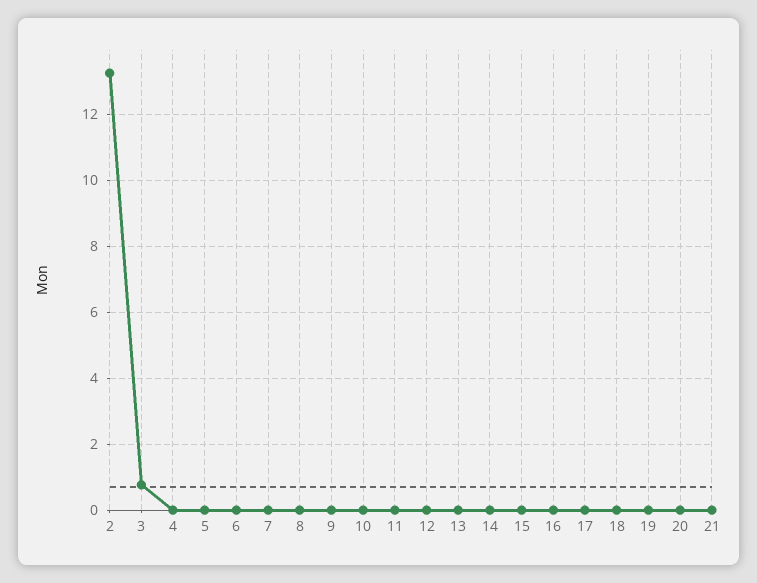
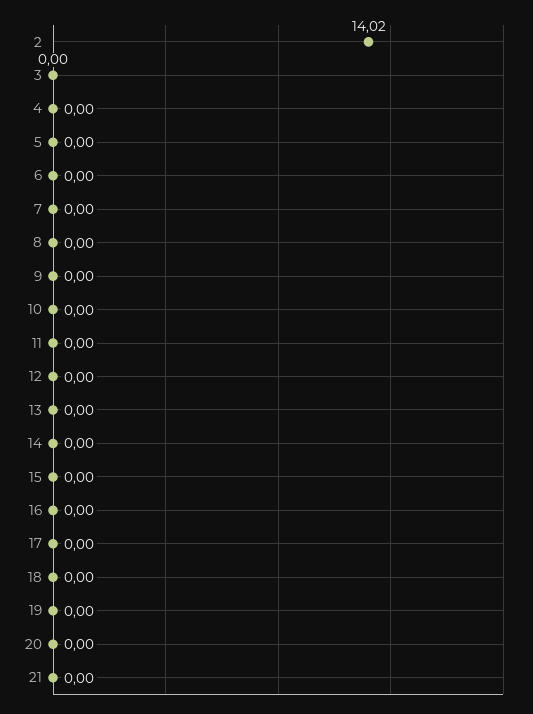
  {
-   "2": 13.2,
+   "2": 14.02,
-   "3": 0.8,
+   "3": 0,
    "4": 0,
    "5": 0,
    "6": 0,
    "7": 0,
    "8": 0,
    "9": 0,
    "10": 0,
    "11": 0,
    "12": 0,
    "13": 0,
    "14": 0,
    "15": 0,
    "16": 0,
    "17": 0,
    "18": 0,
    "19": 0,
    "20": 0,
    "21": 0
  }

